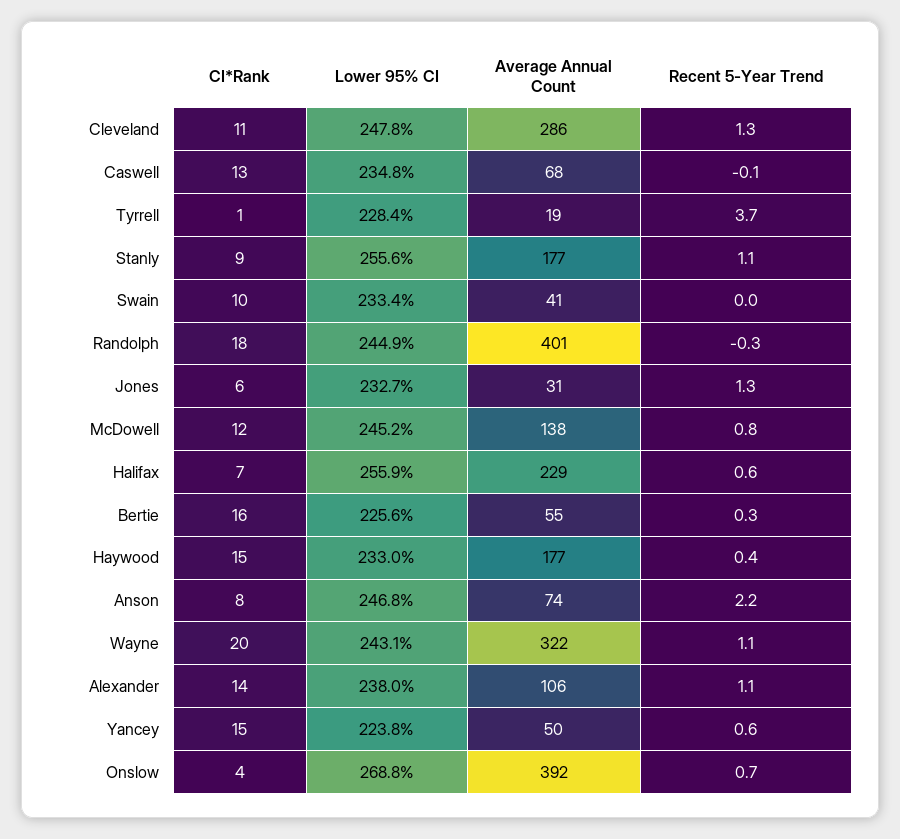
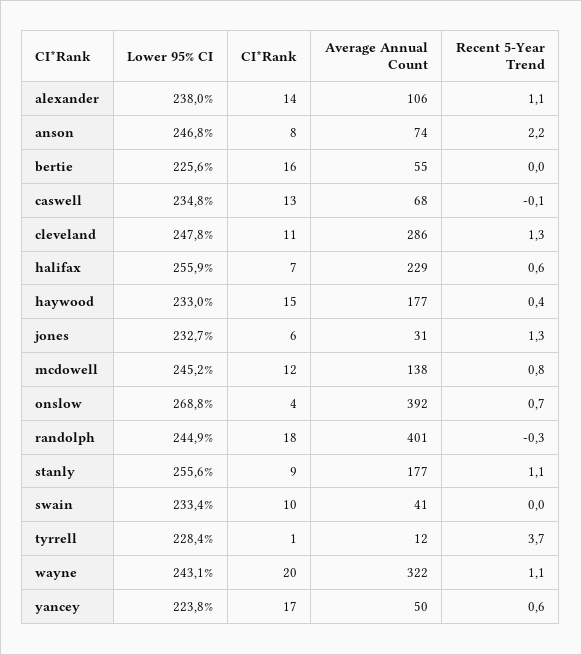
  {
    "CI*Rank": {
      "Cleveland": 11,
      "Caswell": 13,
      "Tyrrell": 1,
      "Stanly": 9,
      "Swain": 10,
      "Randolph": 18,
      "Jones": 6,
      "McDowell": 12,
      "Halifax": 7,
      "Bertie": 16,
      "Haywood": 15,
      "Anson": 8,
      "Wayne": 20,
      "Alexander": 14,
-     "Yancey": 15,
+     "Yancey": 17,
      "Onslow": 4
    },
    "Lower 95% CI": {
      "Cleveland": 247.8,
      "Caswell": 234.8,
      "Tyrrell": 228.4,
      "Stanly": 255.6,
      "Swain": 233.4,
      "Randolph": 244.9,
      "Jones": 232.7,
      "McDowell": 245.2,
      "Halifax": 255.9,
      "Bertie": 225.6,
      "Haywood": 233,
      "Anson": 246.8,
      "Wayne": 243.1,
      "Alexander": 238,
      "Yancey": 223.8,
      "Onslow": 268.8
    },
    "Average Annual Count": {
      "Cleveland": 286,
      "Caswell": 68,
-     "Tyrrell": 19,
+     "Tyrrell": 12,
      "Stanly": 177,
      "Swain": 41,
      "Randolph": 401,
      "Jones": 31,
      "McDowell": 138,
      "Halifax": 229,
      "Bertie": 55,
      "Haywood": 177,
      "Anson": 74,
      "Wayne": 322,
      "Alexander": 106,
      "Yancey": 50,
      "Onslow": 392
    },
    "Recent 5-Year Trend": {
      "Cleveland": 1.3,
      "Caswell": -0.1,
      "Tyrrell": 3.7,
      "Stanly": 1.1,
      "Swain": 0,
      "Randolph": -0.3,
      "Jones": 1.3,
      "McDowell": 0.8,
      "Halifax": 0.6,
-     "Bertie": 0.3,
+     "Bertie": 0,
      "Haywood": 0.4,
      "Anson": 2.2,
      "Wayne": 1.1,
      "Alexander": 1.1,
      "Yancey": 0.6,
      "Onslow": 0.7
    }
  }

